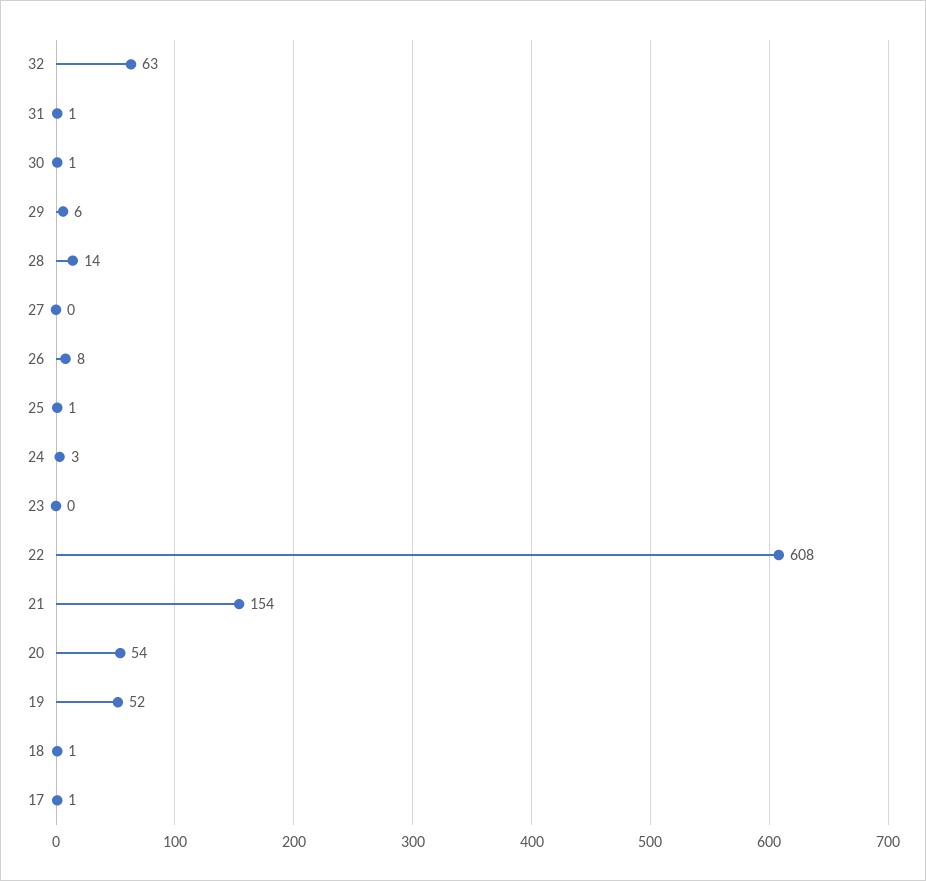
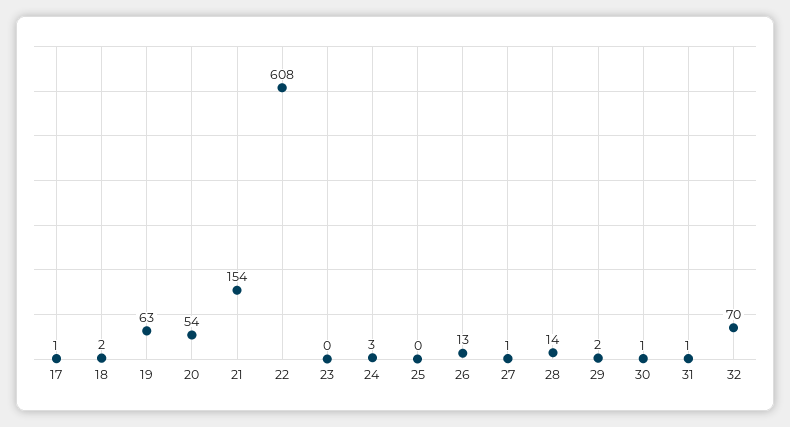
  {
-   "32": 63,
+   "32": 70,
    "31": 1,
    "30": 1,
-   "29": 6,
+   "29": 2,
    "28": 14,
-   "27": 0,
+   "27": 1,
-   "26": 8,
+   "26": 13,
-   "25": 1,
+   "25": 0,
    "24": 3,
    "23": 0,
    "22": 608,
    "21": 154,
    "20": 54,
-   "19": 52,
+   "19": 63,
-   "18": 1,
+   "18": 2,
    "17": 1
  }

